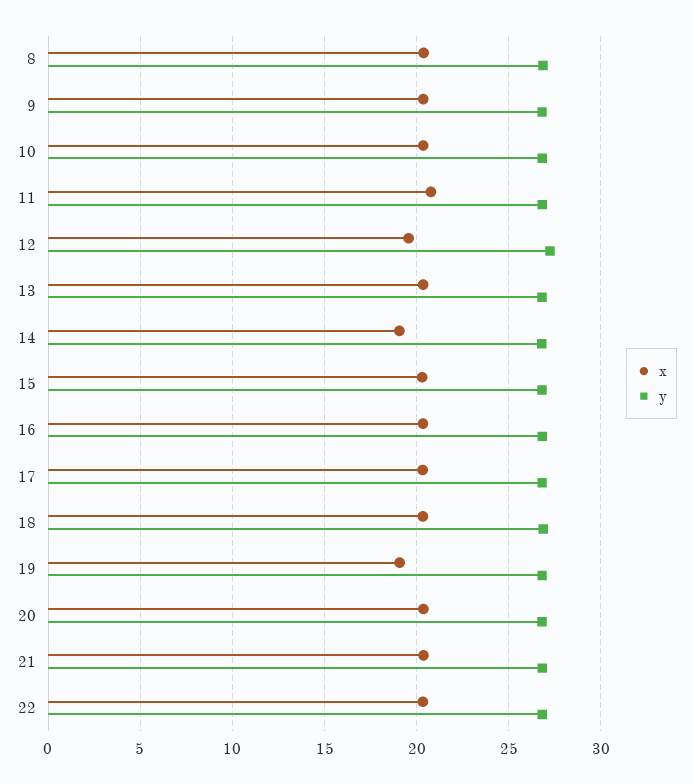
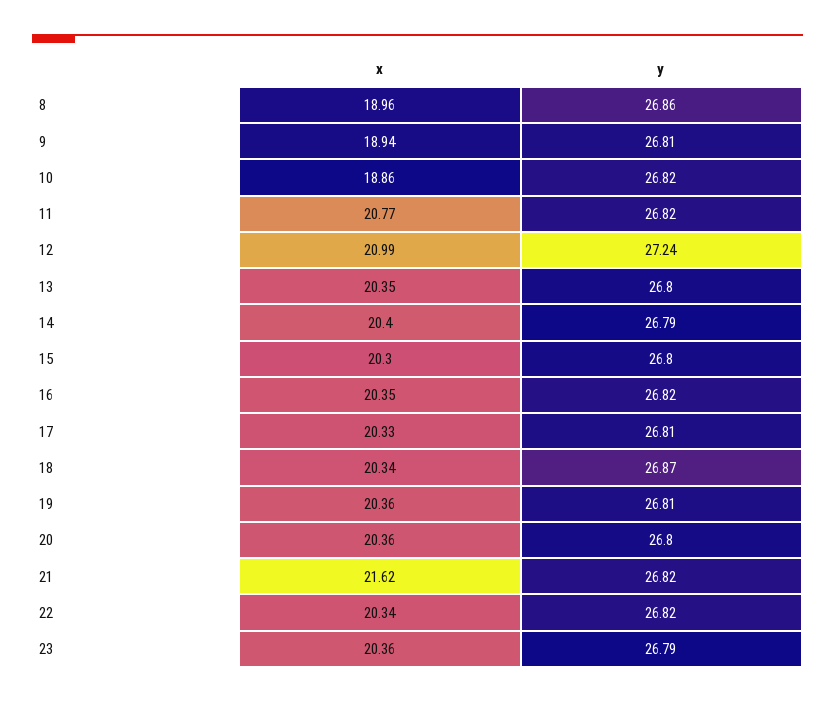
  {
    "x": {
-     "8": 20.5,
+     "8": 18.96,
-     "9": 20.5,
+     "9": 18.94,
-     "10": 20.5,
+     "10": 18.86,
      "11": 20.77,
-     "12": 19.5,
+     "12": 20.99,
      "13": 20.35,
-     "14": 19,
+     "14": 20.4,
      "15": 20.3,
      "16": 20.35,
      "17": 20.33,
      "18": 20.34,
-     "19": 19,
+     "19": 20.36,
      "20": 20.36,
-     "21": 20.5,
+     "21": 21.62,
-     "22": 20.34
+     "22": 20.34,
+     "23": 20.36
    },
    "y": {
      "8": 26.86,
      "9": 26.81,
      "10": 26.82,
      "11": 26.82,
      "12": 27.24,
      "13": 26.8,
      "14": 26.79,
      "15": 26.8,
      "16": 26.82,
      "17": 26.81,
      "18": 26.87,
      "19": 26.81,
      "20": 26.8,
      "21": 26.82,
-     "22": 26.82
+     "22": 26.82,
+     "23": 26.79
    }
  }

